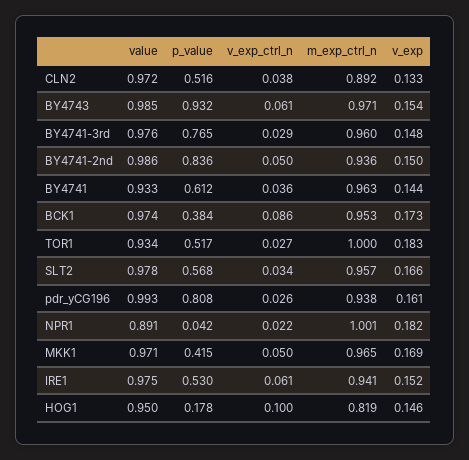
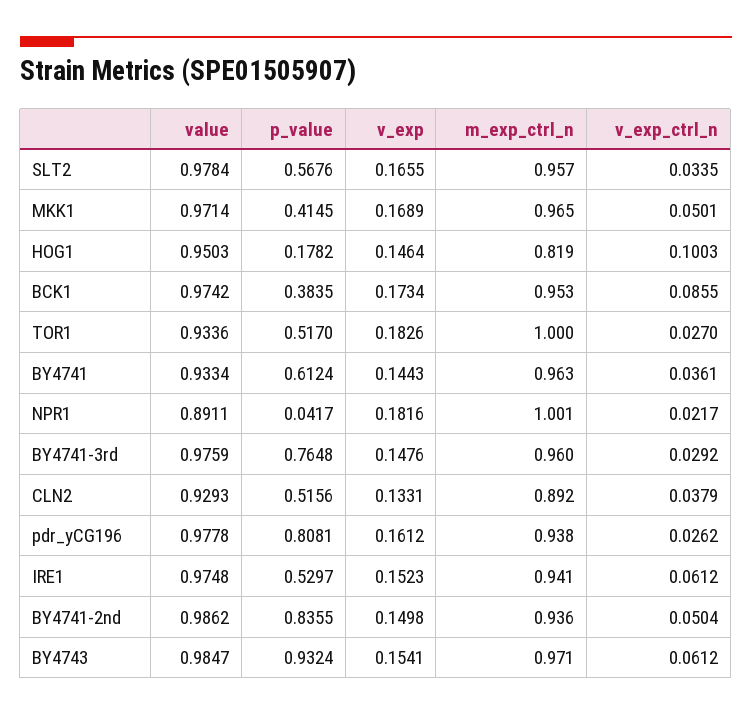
  {
    "value": {
-     "CLN2": 0.972,
+     "CLN2": 0.9293,
      "BY4743": 0.9847,
      "BY4741-3rd": 0.9759,
      "BY4741-2nd": 0.9862,
      "BY4741": 0.9334,
      "BCK1": 0.9742,
      "TOR1": 0.9336,
      "SLT2": 0.9784,
-     "pdr_yCG196": 0.993,
+     "pdr_yCG196": 0.9778,
      "NPR1": 0.8911,
      "MKK1": 0.9714,
      "IRE1": 0.9748,
      "HOG1": 0.9503
    },
    "p_value": {
      "CLN2": 0.5156,
      "BY4743": 0.9324,
      "BY4741-3rd": 0.7648,
      "BY4741-2nd": 0.8355,
      "BY4741": 0.6124,
      "BCK1": 0.3835,
      "TOR1": 0.517,
      "SLT2": 0.5676,
      "pdr_yCG196": 0.8081,
      "NPR1": 0.0417,
      "MKK1": 0.4145,
      "IRE1": 0.5297,
      "HOG1": 0.1782
    },
    "v_exp_ctrl_n": {
      "CLN2": 0.0379,
      "BY4743": 0.0612,
      "BY4741-3rd": 0.0292,
      "BY4741-2nd": 0.0504,
      "BY4741": 0.0361,
      "BCK1": 0.0855,
      "TOR1": 0.027,
      "SLT2": 0.0335,
      "pdr_yCG196": 0.0262,
      "NPR1": 0.0217,
      "MKK1": 0.0501,
      "IRE1": 0.0612,
      "HOG1": 0.1003
    },
    "m_exp_ctrl_n": {
      "CLN2": 0.892,
      "BY4743": 0.971,
      "BY4741-3rd": 0.96,
      "BY4741-2nd": 0.936,
      "BY4741": 0.963,
      "BCK1": 0.953,
      "TOR1": 1,
      "SLT2": 0.957,
      "pdr_yCG196": 0.938,
      "NPR1": 1.001,
      "MKK1": 0.965,
      "IRE1": 0.941,
      "HOG1": 0.819
    },
    "v_exp": {
      "CLN2": 0.1331,
      "BY4743": 0.1541,
      "BY4741-3rd": 0.1476,
      "BY4741-2nd": 0.1498,
      "BY4741": 0.1443,
      "BCK1": 0.1734,
      "TOR1": 0.1826,
      "SLT2": 0.1655,
      "pdr_yCG196": 0.1612,
      "NPR1": 0.1816,
      "MKK1": 0.1689,
      "IRE1": 0.1523,
      "HOG1": 0.1464
    }
  }

